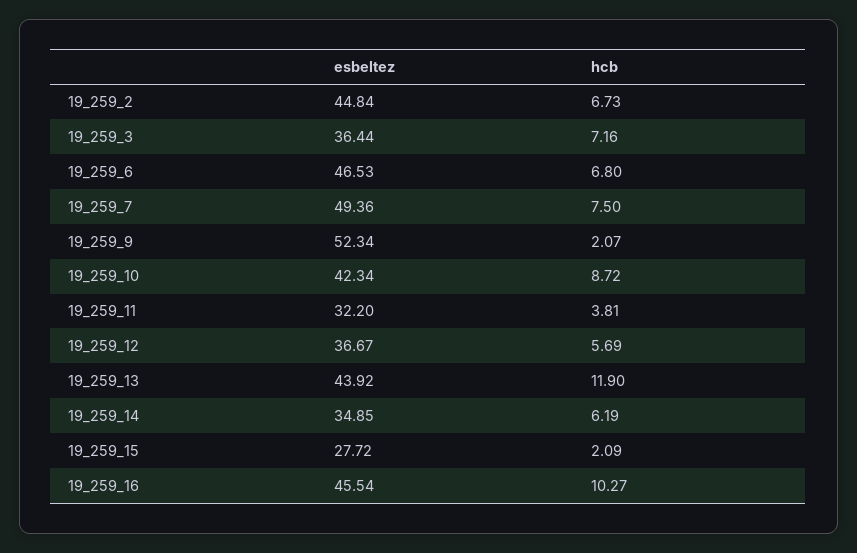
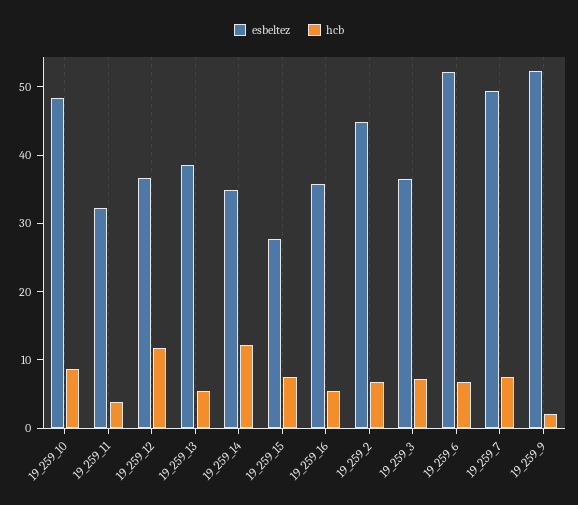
  {
    "esbeltez": {
      "19_259_2": 44.84,
      "19_259_3": 36.44,
-     "19_259_6": 46.53,
+     "19_259_6": 52,
      "19_259_7": 49.36,
      "19_259_9": 52.34,
-     "19_259_10": 42.34,
+     "19_259_10": 48,
      "19_259_11": 32.2,
      "19_259_12": 36.67,
-     "19_259_13": 43.92,
+     "19_259_13": 38,
      "19_259_14": 34.85,
      "19_259_15": 27.72,
-     "19_259_16": 45.54
+     "19_259_16": 36
    },
    "hcb": {
      "19_259_2": 6.73,
      "19_259_3": 7.16,
      "19_259_6": 6.8,
      "19_259_7": 7.5,
      "19_259_9": 2.07,
      "19_259_10": 8.72,
      "19_259_11": 3.81,
-     "19_259_12": 5.69,
+     "19_259_12": 12,
-     "19_259_13": 11.9,
+     "19_259_13": 6,
-     "19_259_14": 6.19,
+     "19_259_14": 12,
-     "19_259_15": 2.09,
+     "19_259_15": 8,
-     "19_259_16": 10.27
+     "19_259_16": 6
    }
  }

